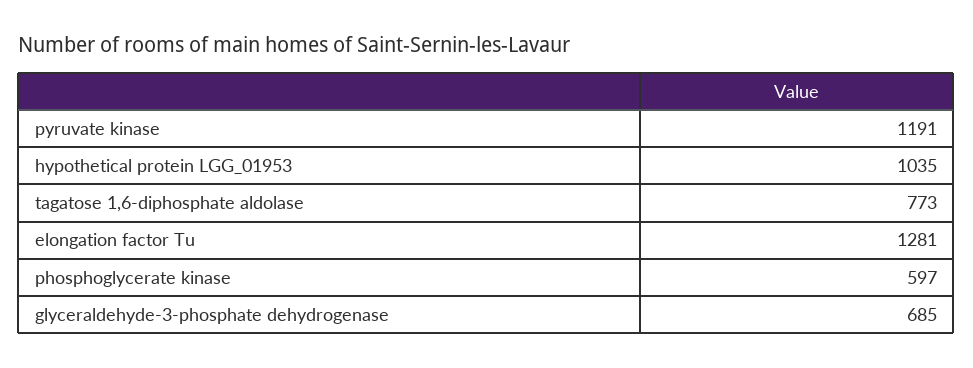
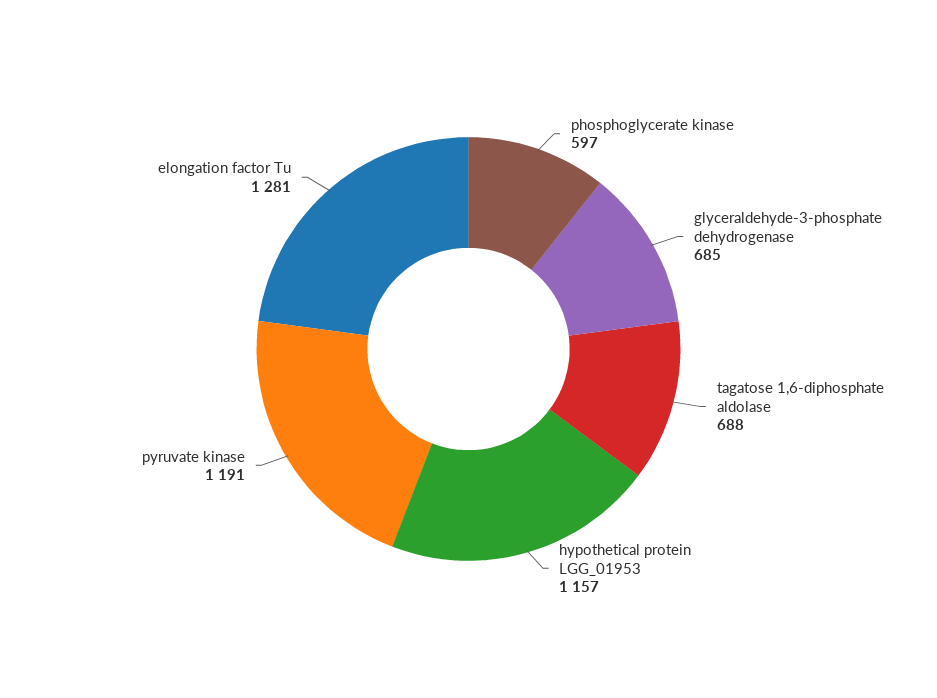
  {
    "pyruvate kinase": 1191,
-   "hypothetical protein LGG_01953": 1035,
+   "hypothetical protein LGG_01953": 1157,
-   "tagatose 1,6-diphosphate aldolase": 773,
+   "tagatose 1,6-diphosphate aldolase": 688,
    "elongation factor Tu": 1281,
    "phosphoglycerate kinase": 597,
    "glyceraldehyde-3-phosphate dehydrogenase": 685
  }

